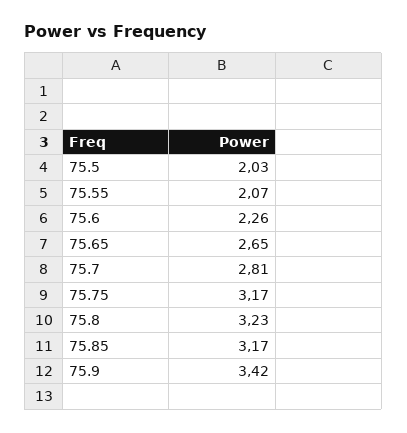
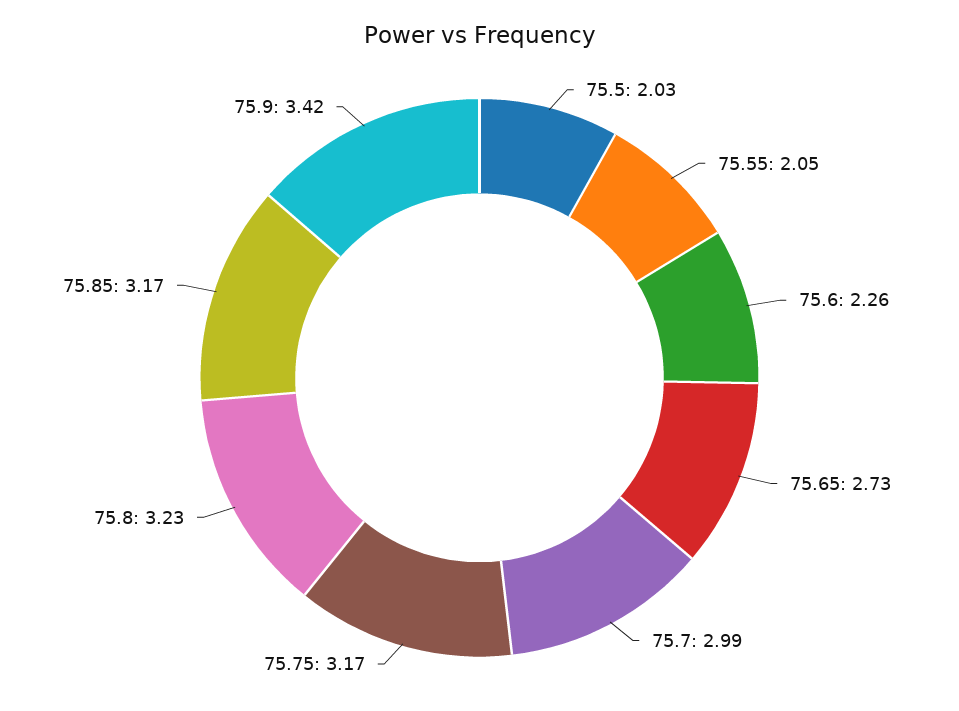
  {
    "75.5": 2.03,
-   "75.55": 2.07,
+   "75.55": 2.05,
    "75.6": 2.26,
-   "75.65": 2.65,
+   "75.65": 2.73,
-   "75.7": 2.81,
+   "75.7": 2.99,
    "75.75": 3.17,
    "75.8": 3.23,
    "75.85": 3.17,
    "75.9": 3.42
  }

